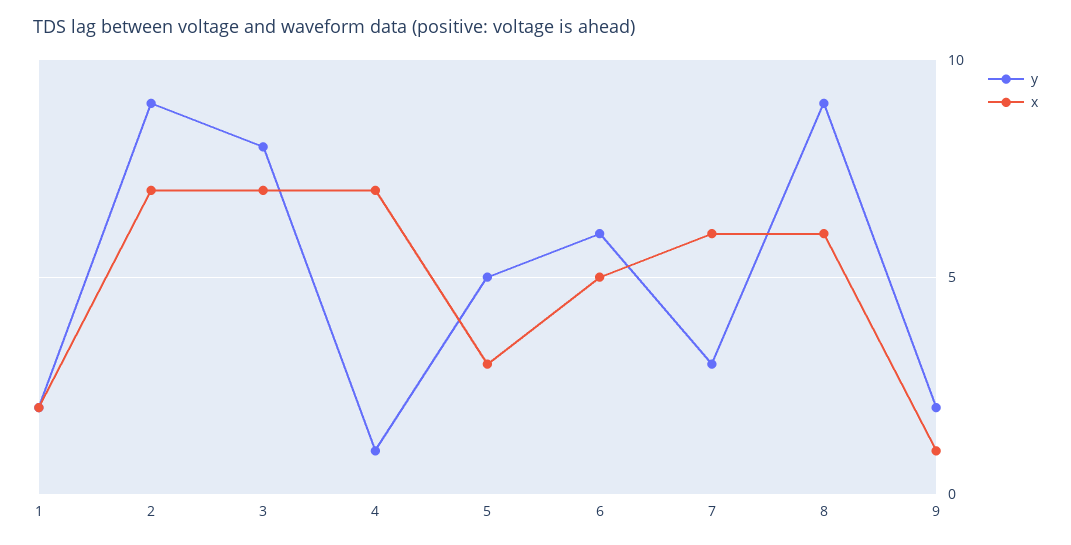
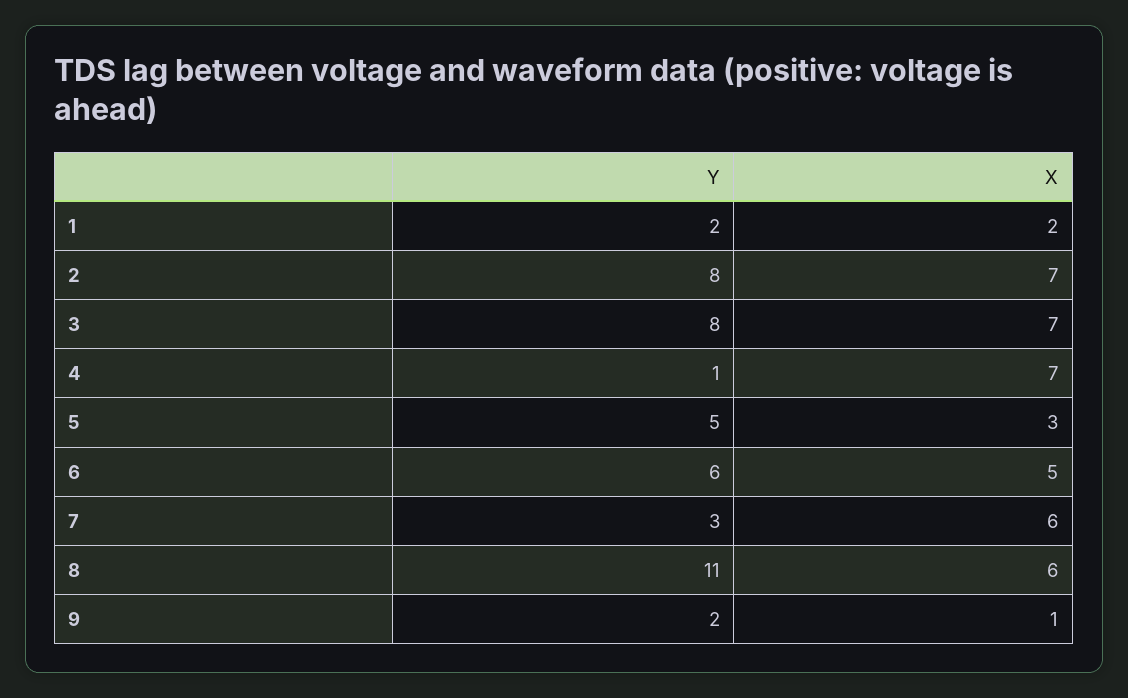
  {
    "y": {
      "1": 2,
-     "2": 9,
+     "2": 8,
      "3": 8,
      "4": 1,
      "5": 5,
      "6": 6,
      "7": 3,
-     "8": 9,
+     "8": 11,
      "9": 2
    },
    "x": {
      "1": 2,
      "2": 7,
      "3": 7,
      "4": 7,
      "5": 3,
      "6": 5,
      "7": 6,
      "8": 6,
      "9": 1
    }
  }

